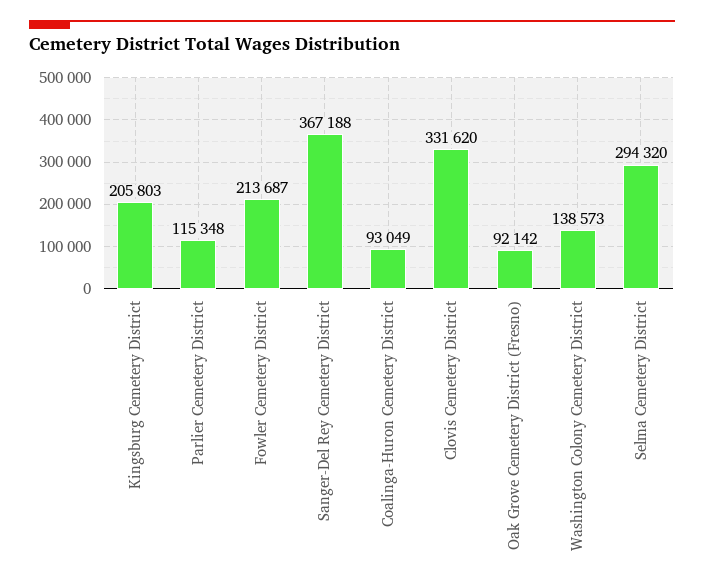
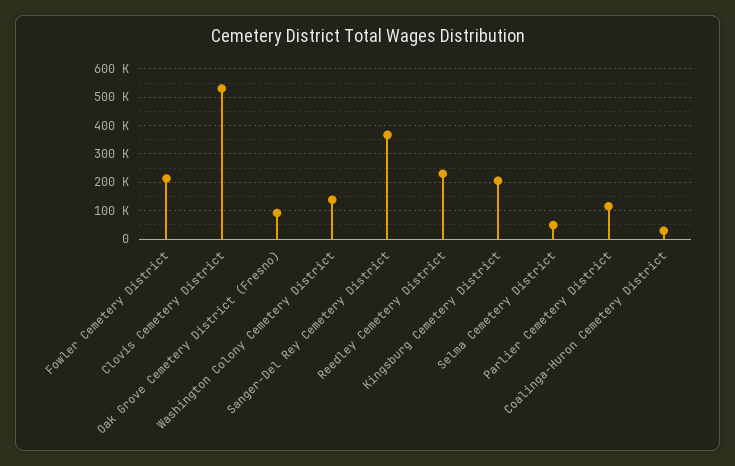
  {
    "Kingsburg Cemetery District": 205803,
    "Parlier Cemetery District": 115348,
    "Fowler Cemetery District": 213687,
    "Sanger-Del Rey Cemetery District": 367188,
-   "Coalinga-Huron Cemetery District": 93049,
+   "Coalinga-Huron Cemetery District": 25000,
-   "Clovis Cemetery District": 331620,
+   "Clovis Cemetery District": 525000,
    "Oak Grove Cemetery District (Fresno)": 92142,
    "Washington Colony Cemetery District": 138573,
-   "Selma Cemetery District": 294320
+   "Selma Cemetery District": 50000,
+   "Reedley Cemetery District": 225000
  }

